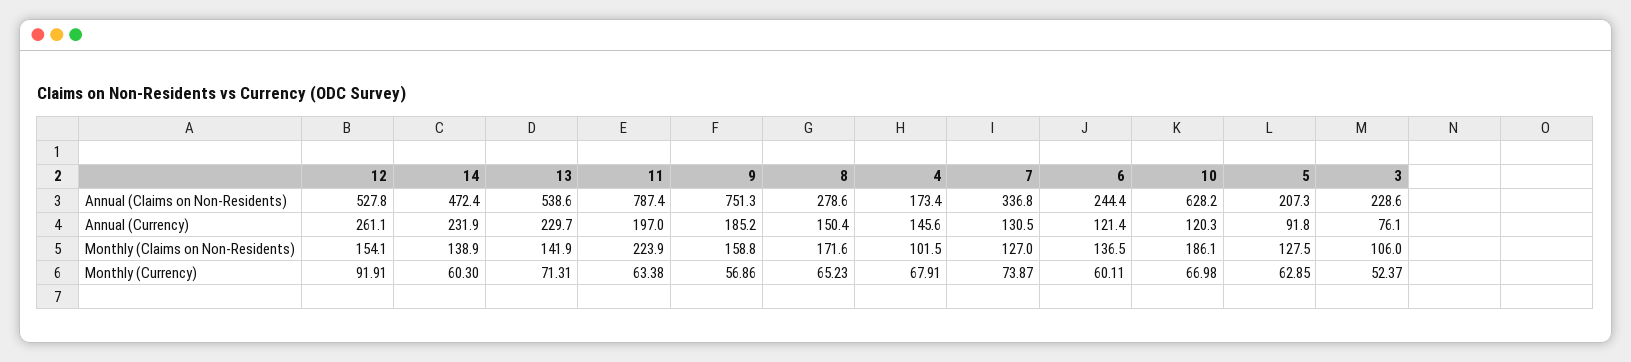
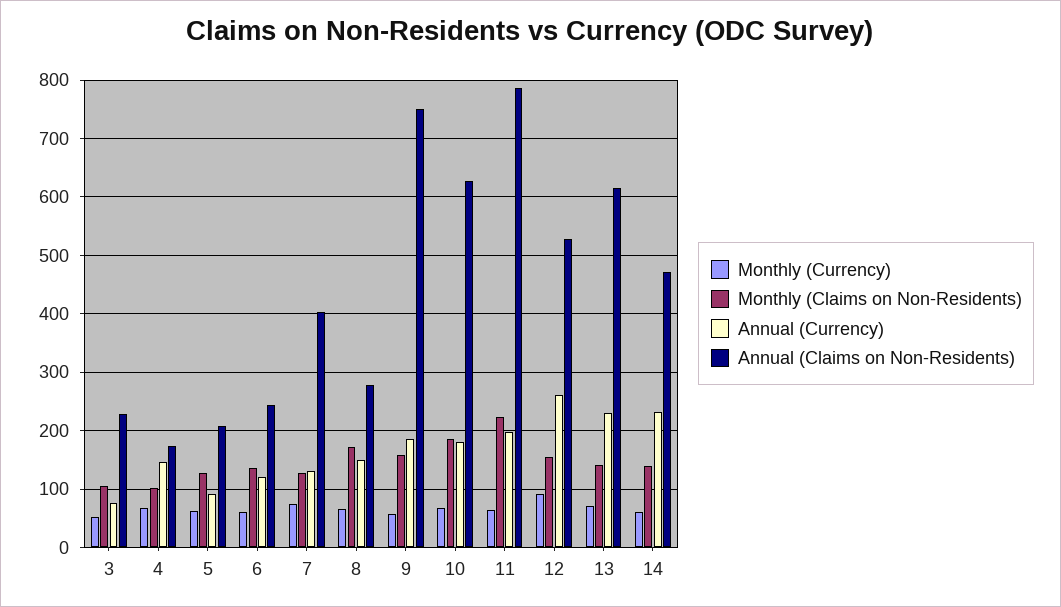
  {
    "Annual (Claims on Non-Residents)": {
      "12": 527.8,
      "14": 472.4,
-     "13": 538.6,
+     "13": 620,
      "11": 787.4,
      "9": 751.3,
      "8": 278.6,
      "4": 173.4,
-     "7": 336.8,
+     "7": 400,
      "6": 244.4,
      "10": 628.2,
      "5": 207.3,
      "3": 228.6
    },
    "Annual (Currency)": {
      "12": 261.1,
      "14": 231.9,
      "13": 229.7,
      "11": 197,
      "9": 185.2,
      "8": 150.4,
      "4": 145.6,
      "7": 130.5,
      "6": 121.4,
-     "10": 120.3,
+     "10": 180,
      "5": 91.8,
      "3": 76.1
    },
    "Monthly (Claims on Non-Residents)": {
      "12": 154.1,
      "14": 138.9,
      "13": 141.9,
      "11": 223.9,
      "9": 158.8,
      "8": 171.6,
      "4": 101.5,
      "7": 127,
      "6": 136.5,
      "10": 186.1,
      "5": 127.5,
      "3": 106
    },
    "Monthly (Currency)": {
      "12": 91.91,
      "14": 60.3,
      "13": 71.31,
      "11": 63.38,
      "9": 56.86,
      "8": 65.23,
      "4": 67.91,
      "7": 73.87,
      "6": 60.11,
      "10": 66.98,
      "5": 62.85,
      "3": 52.37
    }
  }

